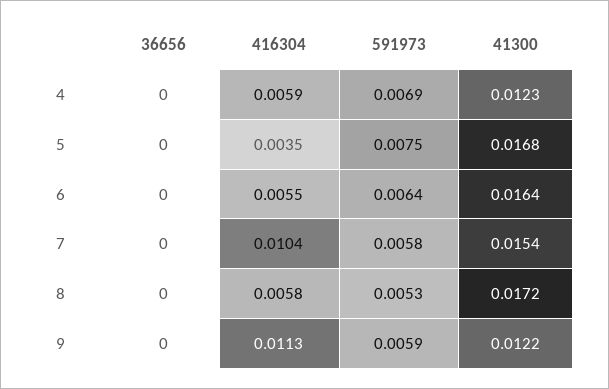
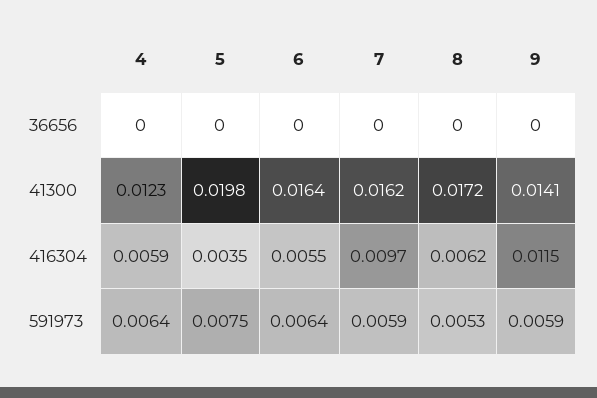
  {
    "36656": {
      "4": 0,
      "5": 0,
      "6": 0,
      "7": 0,
      "8": 0,
      "9": 0
    },
    "416304": {
      "4": 0.0059,
      "5": 0.0035,
      "6": 0.0055,
-     "7": 0.0104,
+     "7": 0.0097,
-     "8": 0.0058,
+     "8": 0.0062,
-     "9": 0.0113
+     "9": 0.0115
    },
    "591973": {
-     "4": 0.0069,
+     "4": 0.0064,
      "5": 0.0075,
      "6": 0.0064,
-     "7": 0.0058,
+     "7": 0.0059,
      "8": 0.0053,
      "9": 0.0059
    },
    "41300": {
      "4": 0.0123,
-     "5": 0.0168,
+     "5": 0.0198,
      "6": 0.0164,
-     "7": 0.0154,
+     "7": 0.0162,
      "8": 0.0172,
-     "9": 0.0122
+     "9": 0.0141
    }
  }

